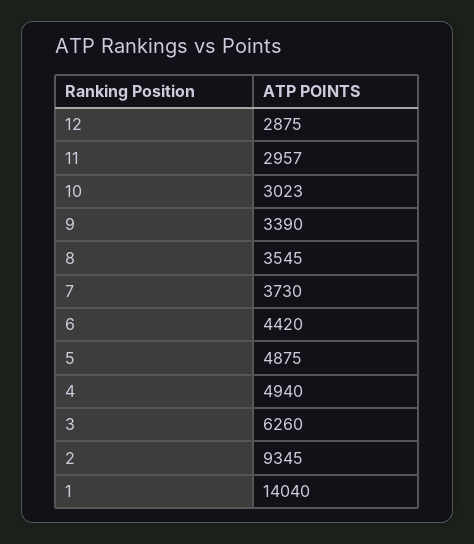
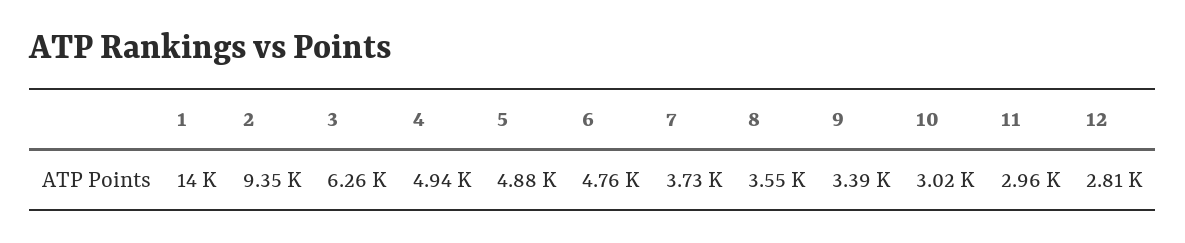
  {
-   "12": 2875,
+   "12": 2810,
    "11": 2957,
    "10": 3023,
    "9": 3390,
    "8": 3545,
    "7": 3730,
-   "6": 4420,
+   "6": 4760,
    "5": 4875,
    "4": 4940,
    "3": 6260,
    "2": 9345,
    "1": 14040
  }

